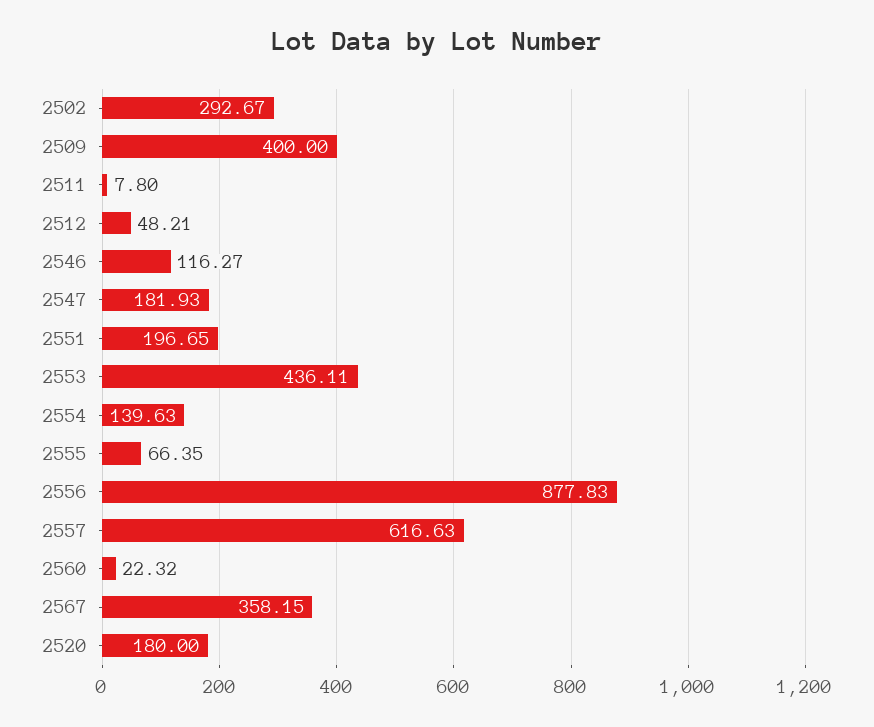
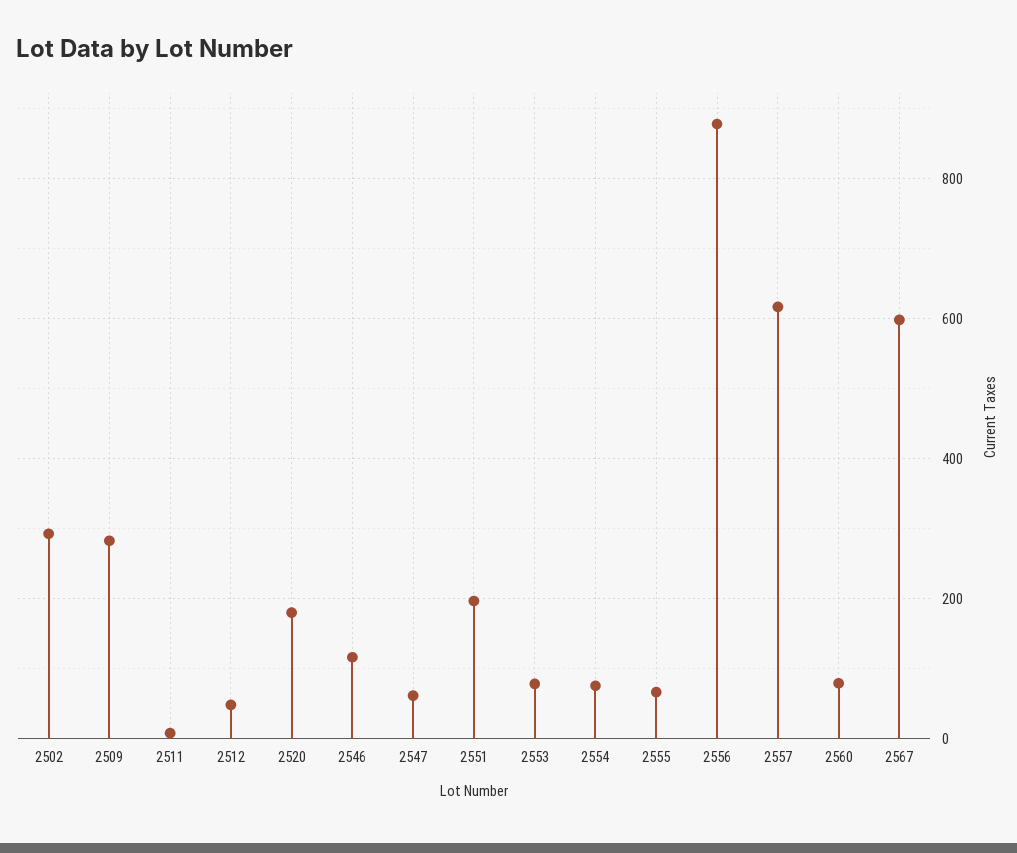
  {
    "2502": 292.67,
-   "2509": 400,
+   "2509": 280,
    "2511": 7.8,
    "2512": 48.21,
    "2546": 116.27,
-   "2547": 181.93,
+   "2547": 60,
    "2551": 196.65,
-   "2553": 436.11,
+   "2553": 80,
-   "2554": 139.63,
+   "2554": 80,
    "2555": 66.35,
    "2556": 877.83,
    "2557": 616.63,
-   "2560": 22.32,
+   "2560": 80,
-   "2567": 358.15,
+   "2567": 600,
    "2520": 180
  }

